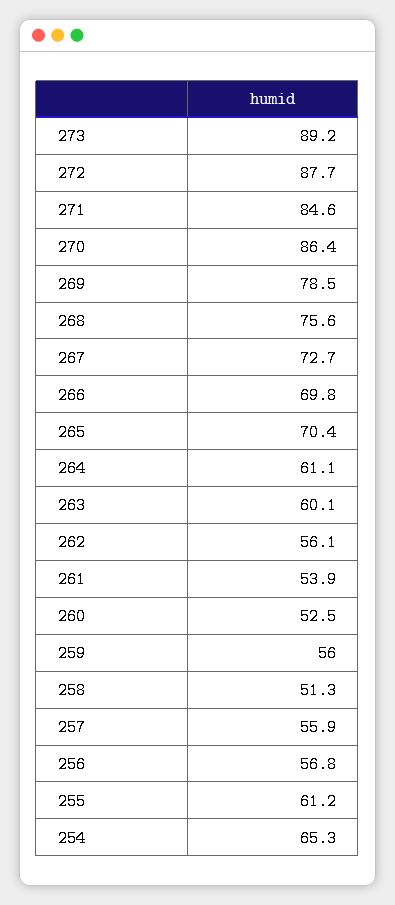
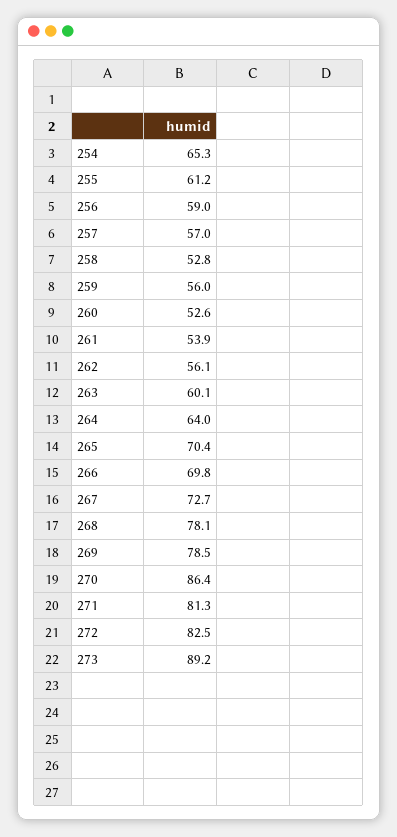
  {
    "273": 89.2,
-   "272": 87.7,
+   "272": 82.5,
-   "271": 84.6,
+   "271": 81.3,
    "270": 86.4,
    "269": 78.5,
-   "268": 75.6,
+   "268": 78.1,
    "267": 72.7,
    "266": 69.8,
    "265": 70.4,
-   "264": 61.1,
+   "264": 64,
    "263": 60.1,
    "262": 56.1,
    "261": 53.9,
-   "260": 52.5,
+   "260": 52.6,
    "259": 56,
-   "258": 51.3,
+   "258": 52.8,
-   "257": 55.9,
+   "257": 57,
-   "256": 56.8,
+   "256": 59,
    "255": 61.2,
    "254": 65.3
  }

